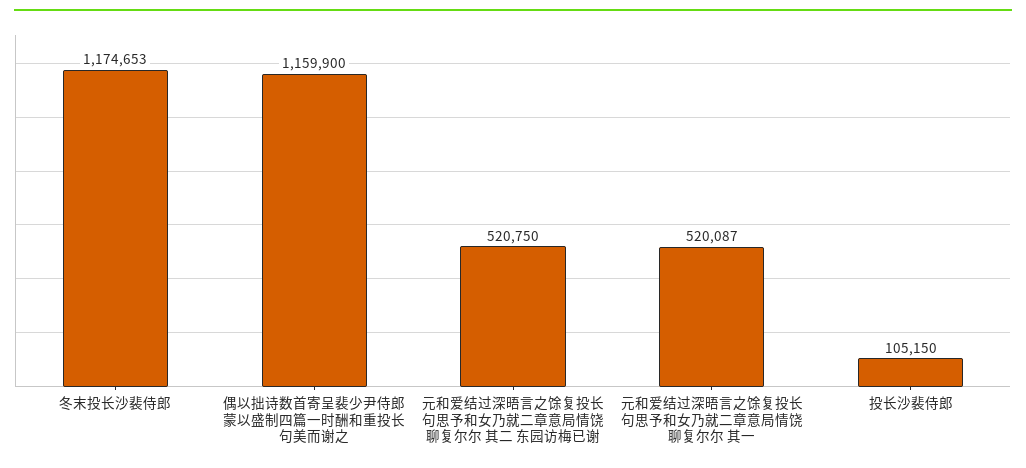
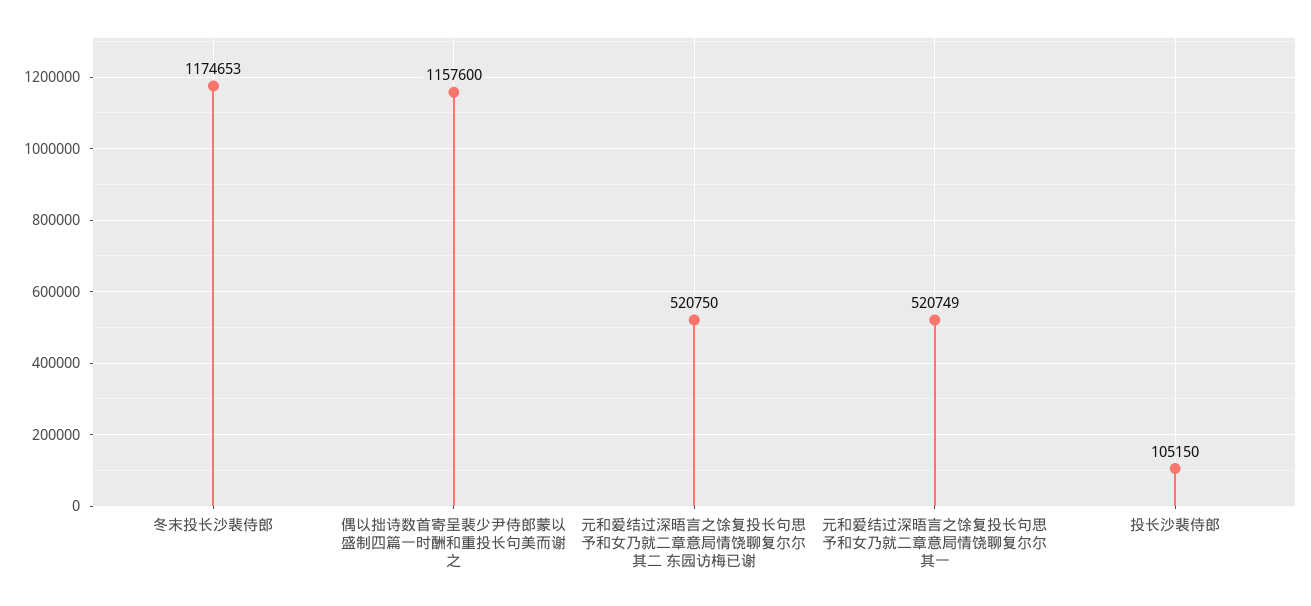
  {
    "冬末投长沙裴侍郎": 1174653,
-   "偶以拙诗数首寄呈裴少尹侍郎蒙以盛制四篇一时酬和重投长句美而谢之": 1159900,
+   "偶以拙诗数首寄呈裴少尹侍郎蒙以盛制四篇一时酬和重投长句美而谢之": 1157600,
    "元和爱结过深晤言之馀复投长句思予和女乃就二章意局情饶聊复尔尔 其二 东园访梅已谢": 520750,
-   "元和爱结过深晤言之馀复投长句思予和女乃就二章意局情饶聊复尔尔 其一": 520087,
+   "元和爱结过深晤言之馀复投长句思予和女乃就二章意局情饶聊复尔尔 其一": 520749,
    "投长沙裴侍郎": 105150
  }

